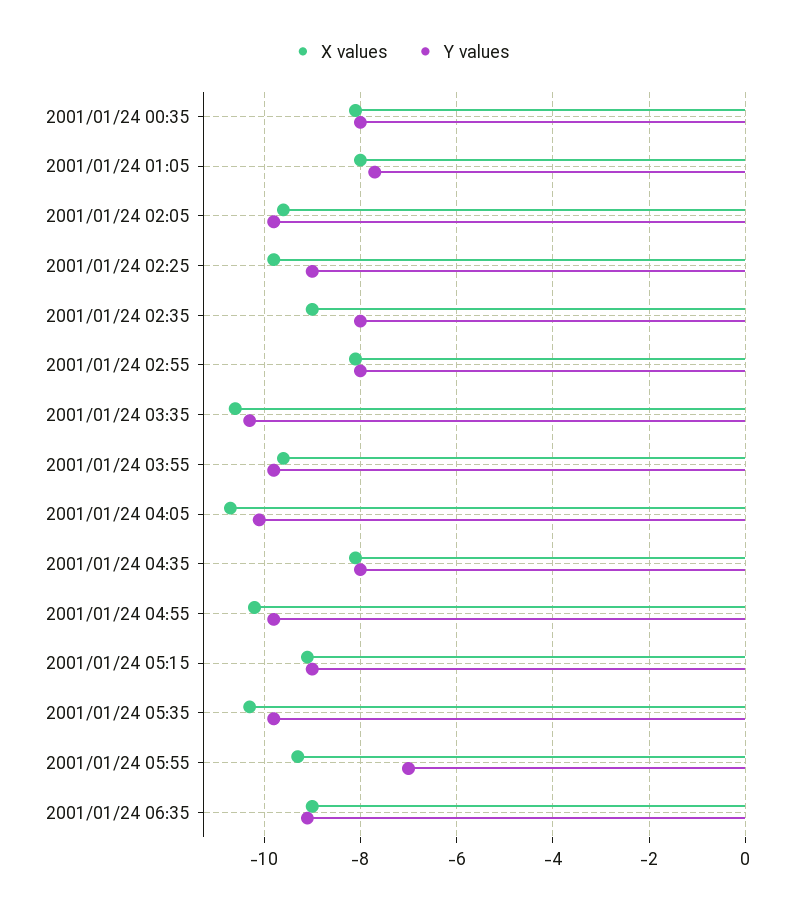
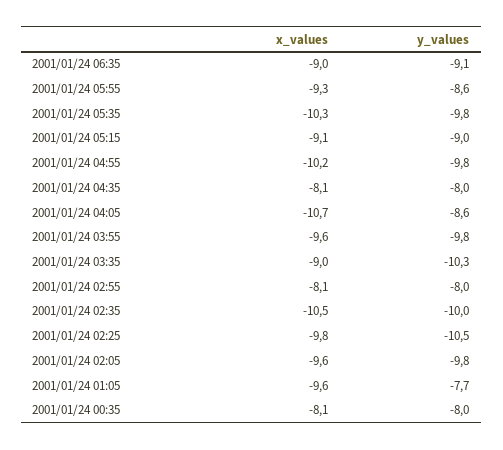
  {
    "X values": {
      "2001/01/24 00:35": -8.1,
-     "2001/01/24 01:05": -8,
+     "2001/01/24 01:05": -9.6,
      "2001/01/24 02:05": -9.6,
      "2001/01/24 02:25": -9.8,
-     "2001/01/24 02:35": -9,
+     "2001/01/24 02:35": -10.5,
      "2001/01/24 02:55": -8.1,
-     "2001/01/24 03:35": -10.5,
+     "2001/01/24 03:35": -9,
      "2001/01/24 03:55": -9.6,
      "2001/01/24 04:05": -10.7,
      "2001/01/24 04:35": -8.1,
      "2001/01/24 04:55": -10.2,
      "2001/01/24 05:15": -9.1,
      "2001/01/24 05:35": -10.3,
      "2001/01/24 05:55": -9.3,
      "2001/01/24 06:35": -9
    },
    "Y values": {
      "2001/01/24 00:35": -8,
      "2001/01/24 01:05": -7.7,
      "2001/01/24 02:05": -9.8,
-     "2001/01/24 02:25": -9,
+     "2001/01/24 02:25": -10.5,
-     "2001/01/24 02:35": -8,
+     "2001/01/24 02:35": -10,
      "2001/01/24 02:55": -8,
      "2001/01/24 03:35": -10.3,
      "2001/01/24 03:55": -9.8,
-     "2001/01/24 04:05": -10,
+     "2001/01/24 04:05": -8.6,
      "2001/01/24 04:35": -8,
      "2001/01/24 04:55": -9.8,
      "2001/01/24 05:15": -9,
      "2001/01/24 05:35": -9.8,
-     "2001/01/24 05:55": -7,
+     "2001/01/24 05:55": -8.6,
      "2001/01/24 06:35": -9.1
    }
  }

